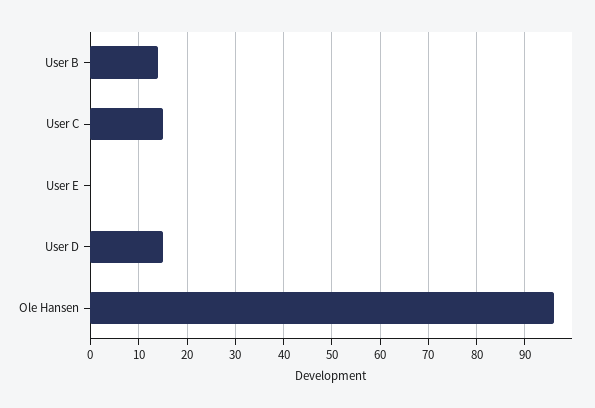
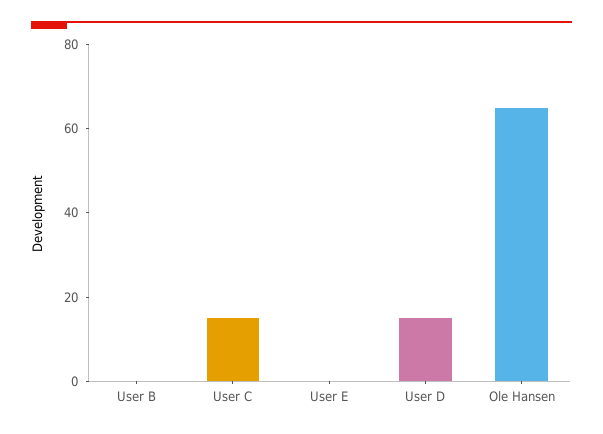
  {
-   "User B": 15,
+   "User B": 0,
    "User C": 15,
    "User E": 0,
    "User D": 15,
-   "Ole Hansen": 95
+   "Ole Hansen": 65
  }

